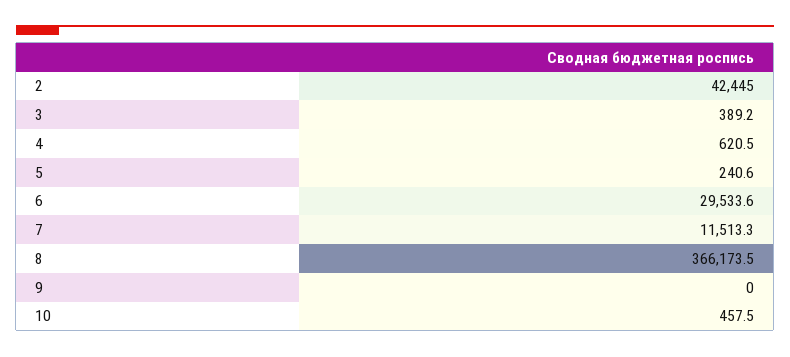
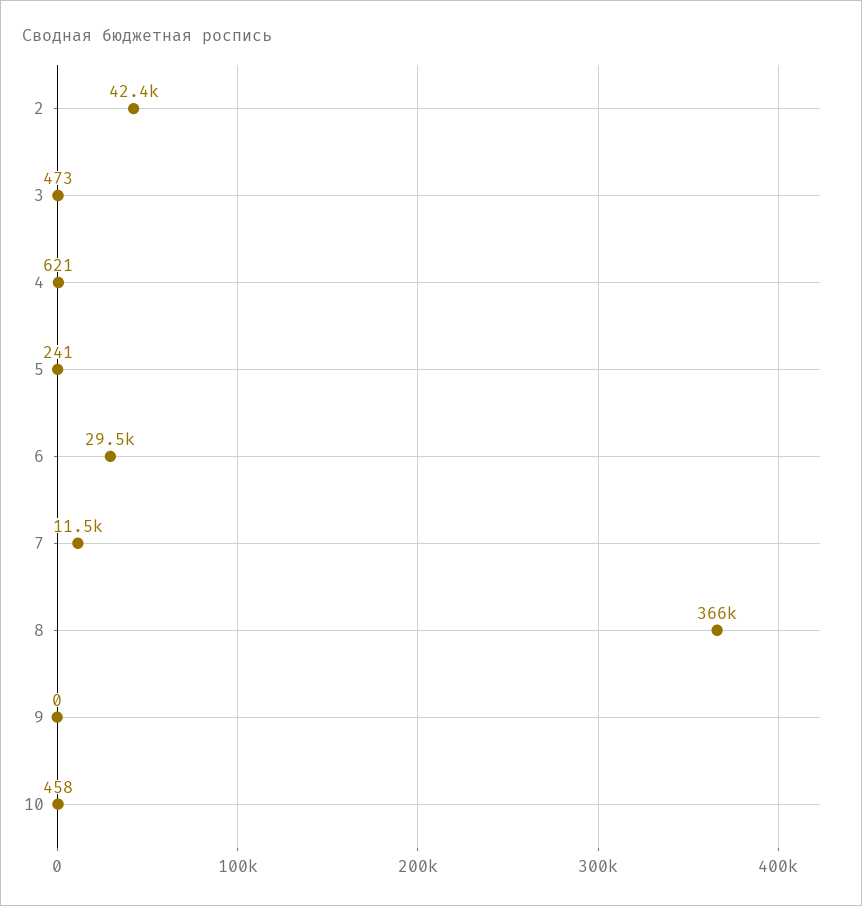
  {
    "2": 42445,
-   "3": 389.2,
+   "3": 473,
    "4": 620.5,
    "5": 240.6,
    "6": 29533.6,
    "7": 11513.3,
    "8": 366173.5,
    "9": 0,
    "10": 457.5
  }

